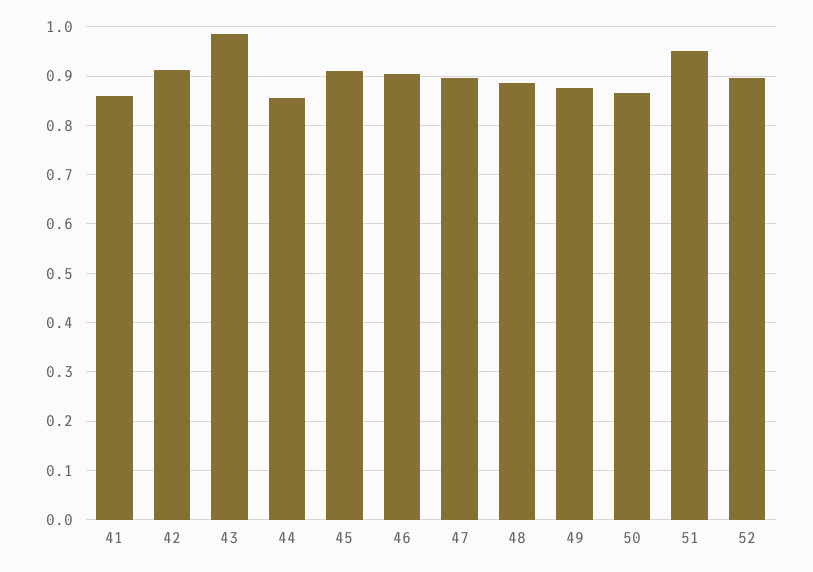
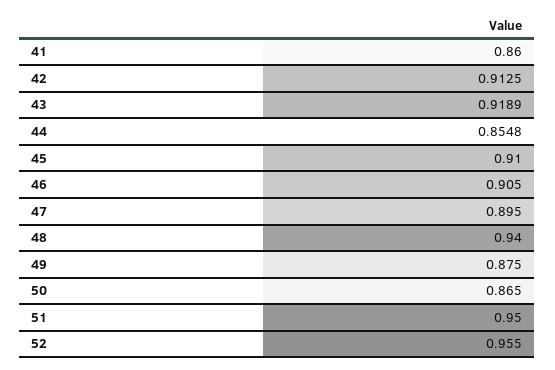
  {
    "41": 0.86,
    "42": 0.9125,
-   "43": 0.98,
+   "43": 0.9189,
    "44": 0.8548,
    "45": 0.91,
    "46": 0.905,
    "47": 0.895,
-   "48": 0.88,
+   "48": 0.94,
    "49": 0.875,
    "50": 0.865,
    "51": 0.95,
-   "52": 0.9
+   "52": 0.955
  }

